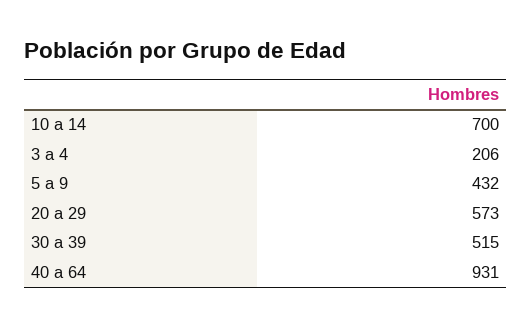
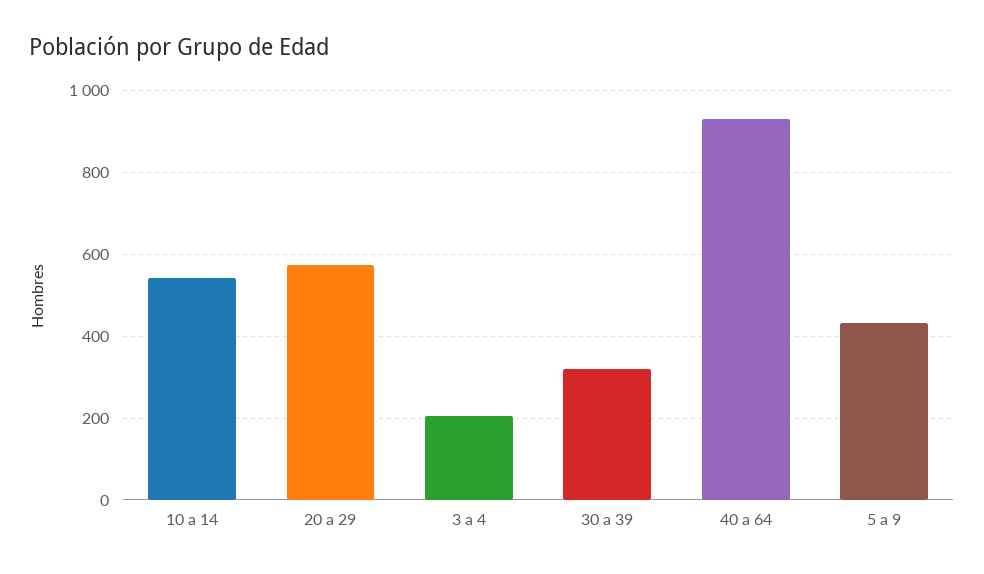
  {
-   "10 a 14": 700,
+   "10 a 14": 540,
    "3 a 4": 206,
    "5 a 9": 432,
    "20 a 29": 573,
-   "30 a 39": 515,
+   "30 a 39": 320,
    "40 a 64": 931
  }

